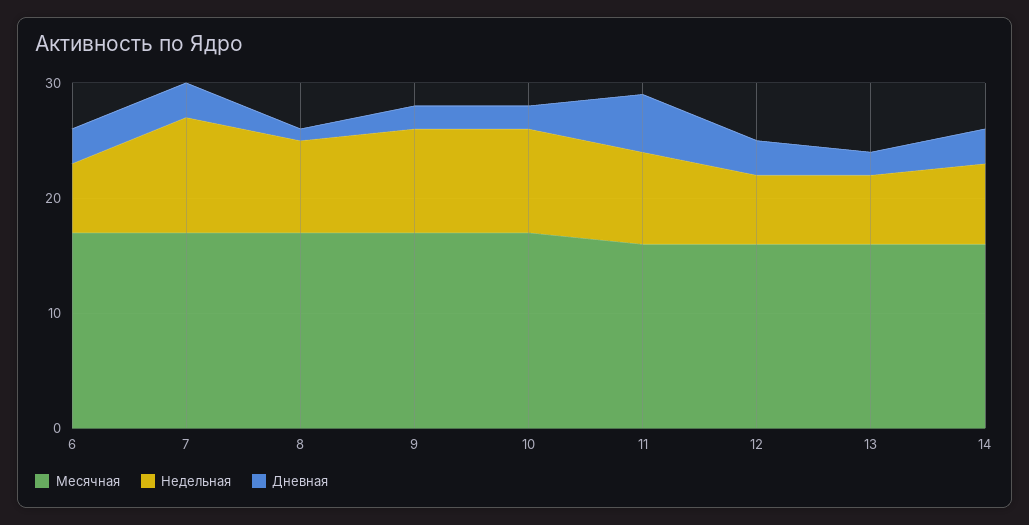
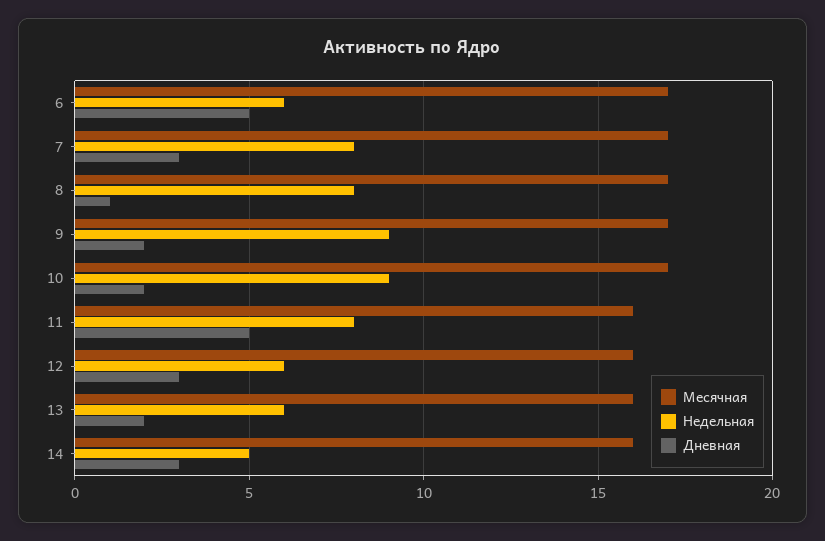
  {
    "Месячная": {
      "6": 17,
      "7": 17,
      "8": 17,
      "9": 17,
      "10": 17,
      "11": 16,
      "12": 16,
      "13": 16,
      "14": 16
    },
    "Недельная": {
      "6": 6,
-     "7": 10,
+     "7": 8,
      "8": 8,
      "9": 9,
      "10": 9,
      "11": 8,
      "12": 6,
      "13": 6,
-     "14": 7
+     "14": 5
    },
    "Дневная": {
-     "6": 3,
+     "6": 5,
      "7": 3,
      "8": 1,
      "9": 2,
      "10": 2,
      "11": 5,
      "12": 3,
      "13": 2,
      "14": 3
    }
  }

